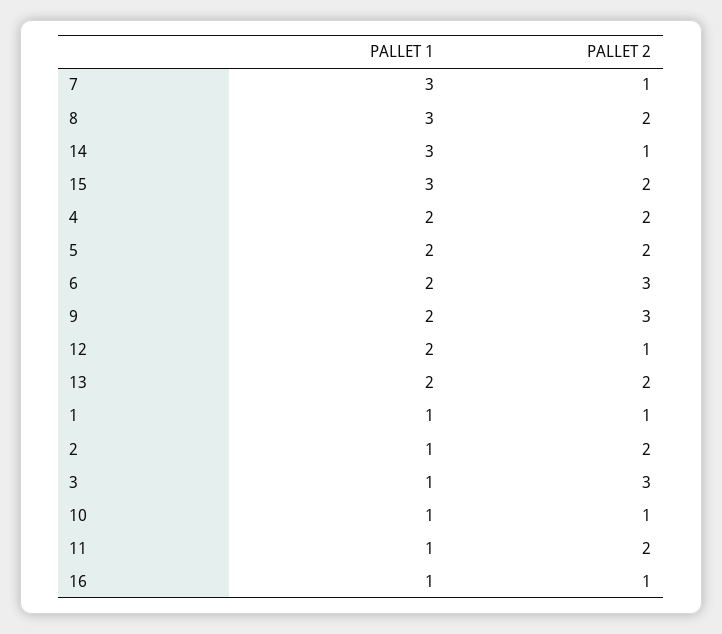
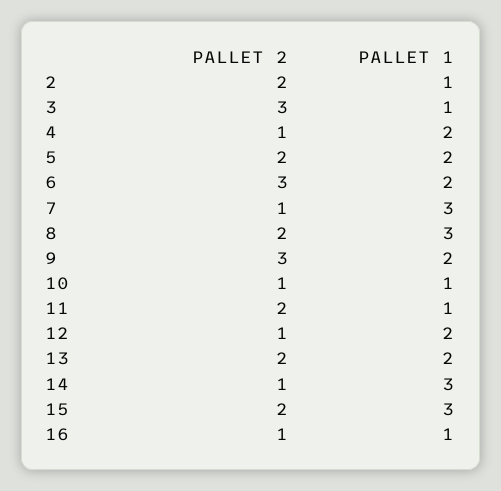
  {
    "PALLET 1": {
      "7": 3,
      "8": 3,
      "14": 3,
      "15": 3,
      "4": 2,
      "5": 2,
      "6": 2,
      "9": 2,
      "12": 2,
      "13": 2,
-     "1": 1,
      "2": 1,
      "3": 1,
      "10": 1,
      "11": 1,
      "16": 1
    },
    "PALLET 2": {
      "7": 1,
      "8": 2,
      "14": 1,
      "15": 2,
-     "4": 2,
+     "4": 1,
      "5": 2,
      "6": 3,
      "9": 3,
      "12": 1,
      "13": 2,
-     "1": 1,
      "2": 2,
      "3": 3,
      "10": 1,
      "11": 2,
      "16": 1
    }
  }

